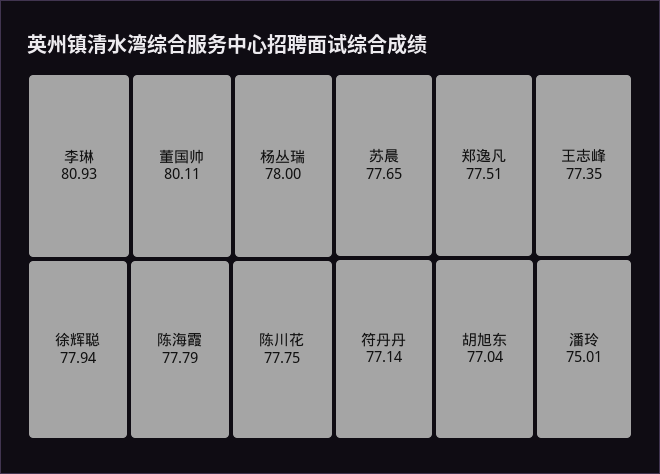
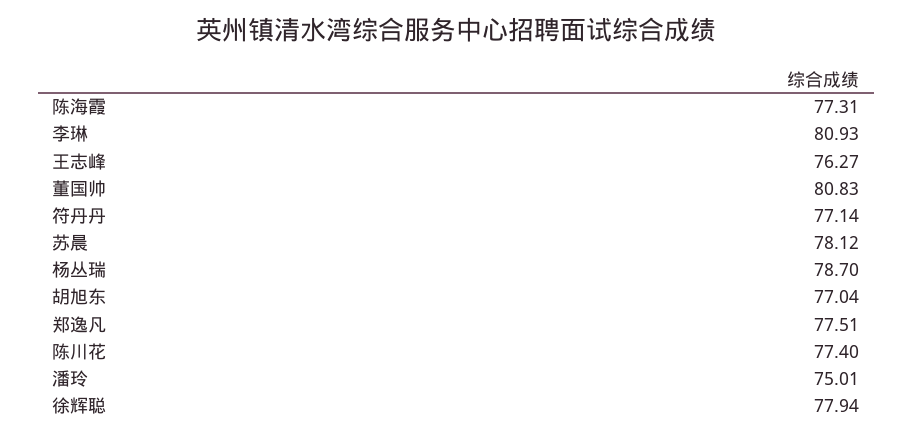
  {
    "李琳": 80.93,
-   "董国帅": 80.11,
+   "董国帅": 80.83,
-   "杨丛瑞": 78,
+   "杨丛瑞": 78.7,
    "徐辉聪": 77.94,
-   "陈海霞": 77.79,
+   "陈海霞": 77.31,
-   "陈川花": 77.75,
+   "陈川花": 77.4,
-   "苏晨": 77.65,
+   "苏晨": 78.12,
    "郑逸凡": 77.51,
-   "王志峰": 77.35,
+   "王志峰": 76.27,
    "符丹丹": 77.14,
    "胡旭东": 77.04,
    "潘玲": 75.01
  }

